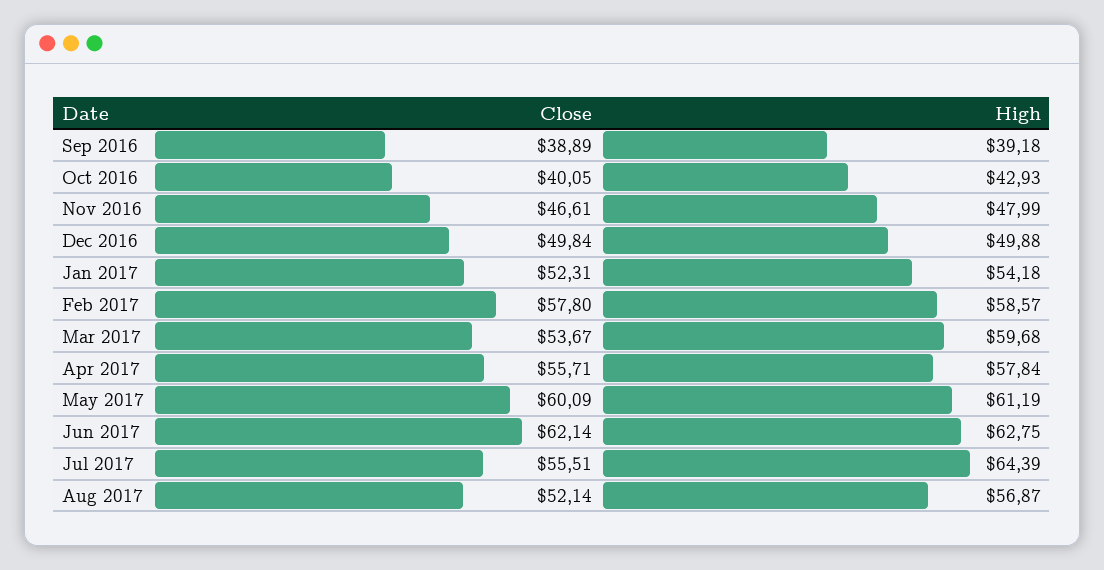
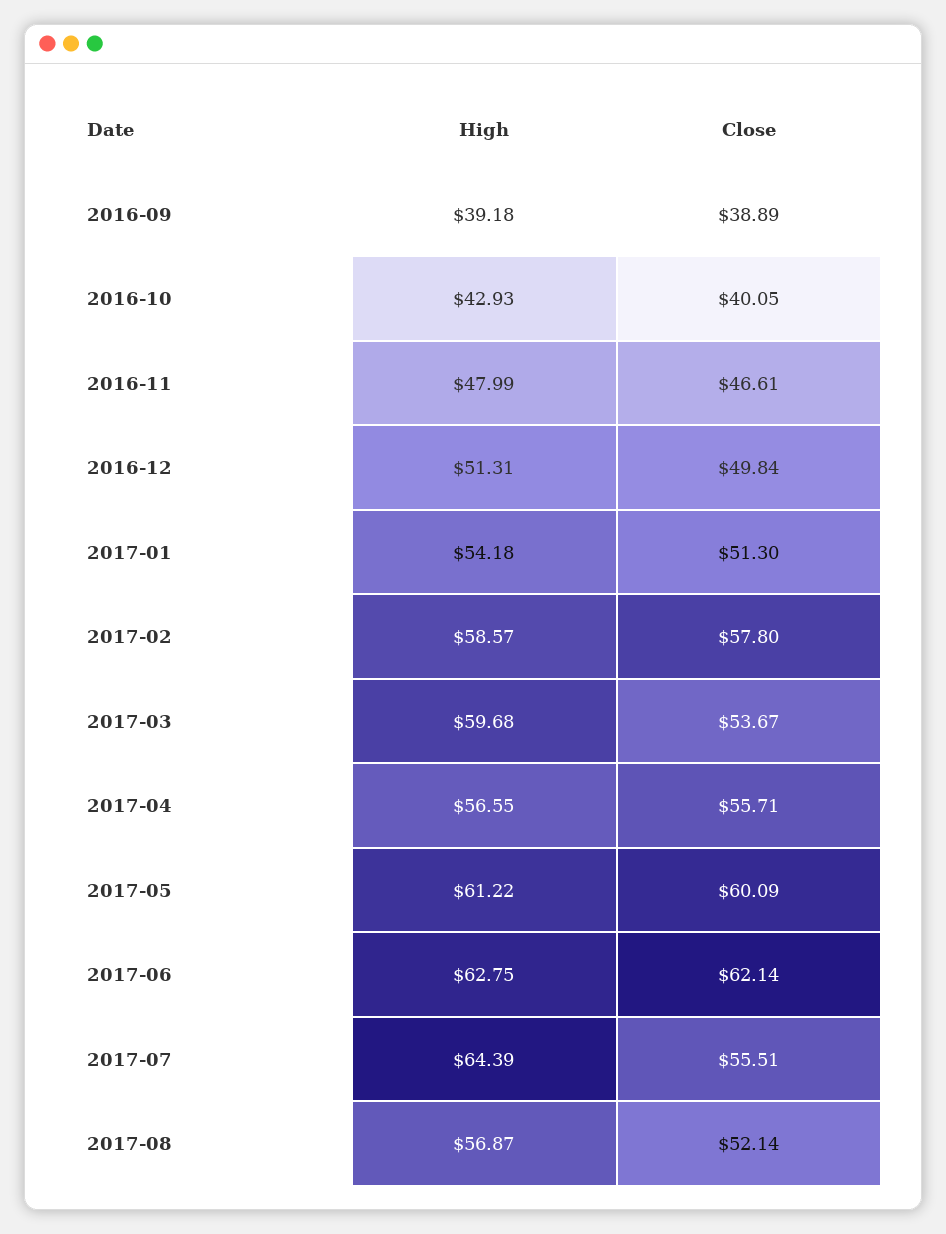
  {
    "Close": {
      "Sep 2016": 38.89,
      "Oct 2016": 40.05,
      "Nov 2016": 46.61,
      "Dec 2016": 49.84,
-     "Jan 2017": 52.31,
+     "Jan 2017": 51.3,
      "Feb 2017": 57.8,
      "Mar 2017": 53.67,
      "Apr 2017": 55.71,
      "May 2017": 60.09,
      "Jun 2017": 62.14,
      "Jul 2017": 55.51,
      "Aug 2017": 52.14
    },
    "High": {
      "Sep 2016": 39.18,
      "Oct 2016": 42.93,
      "Nov 2016": 47.99,
-     "Dec 2016": 49.88,
+     "Dec 2016": 51.31,
      "Jan 2017": 54.18,
      "Feb 2017": 58.57,
      "Mar 2017": 59.68,
-     "Apr 2017": 57.84,
+     "Apr 2017": 56.55,
-     "May 2017": 61.19,
+     "May 2017": 61.22,
      "Jun 2017": 62.75,
      "Jul 2017": 64.39,
      "Aug 2017": 56.87
    }
  }

